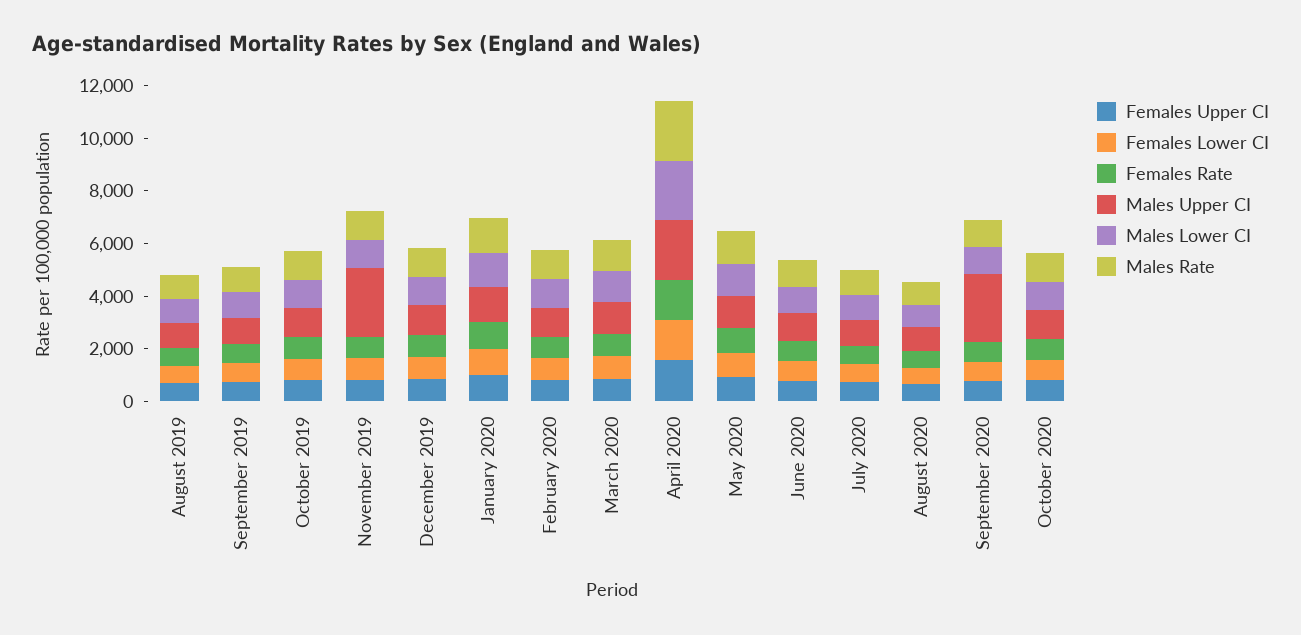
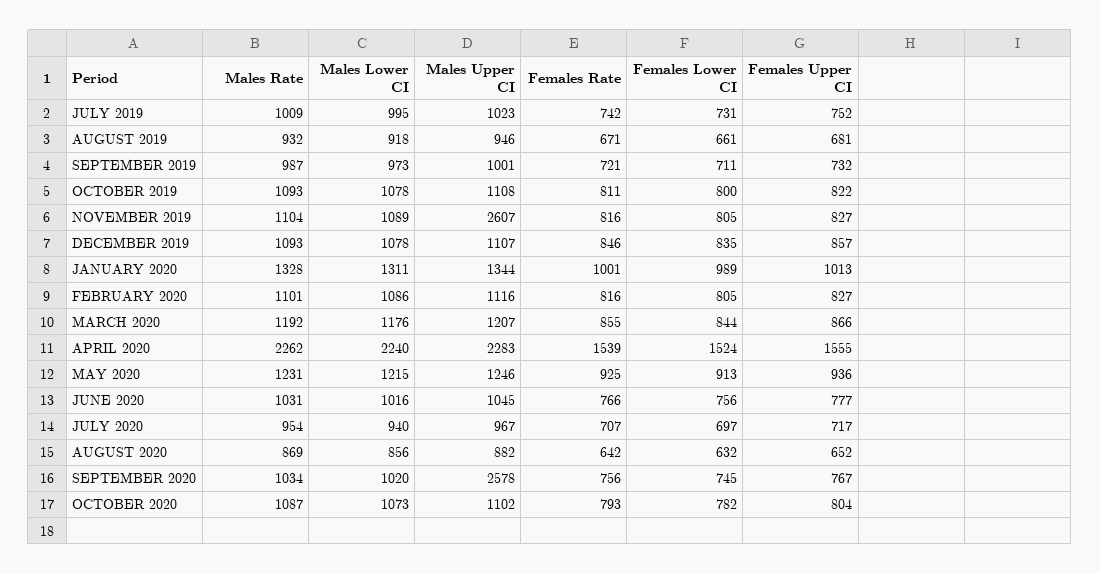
  {
    "Females Upper CI": {
      "August 2019": 681,
      "September 2019": 732,
      "October 2019": 822,
      "November 2019": 827,
      "December 2019": 857,
      "January 2020": 1013,
      "February 2020": 827,
      "March 2020": 866,
      "April 2020": 1555,
      "May 2020": 936,
      "June 2020": 777,
      "July 2020": 717,
      "August 2020": 652,
      "September 2020": 767,
-     "October 2020": 804
+     "October 2020": 804,
+     "JULY 2019": 752
    },
    "Females Lower CI": {
      "August 2019": 661,
      "September 2019": 711,
      "October 2019": 800,
      "November 2019": 805,
      "December 2019": 835,
      "January 2020": 989,
      "February 2020": 805,
      "March 2020": 844,
      "April 2020": 1524,
      "May 2020": 913,
      "June 2020": 756,
      "July 2020": 697,
      "August 2020": 632,
      "September 2020": 745,
-     "October 2020": 782
+     "October 2020": 782,
+     "JULY 2019": 731
    },
    "Females Rate": {
      "August 2019": 671,
      "September 2019": 721,
      "October 2019": 811,
      "November 2019": 816,
      "December 2019": 846,
      "January 2020": 1001,
      "February 2020": 816,
      "March 2020": 855,
      "April 2020": 1539,
      "May 2020": 925,
      "June 2020": 766,
      "July 2020": 707,
      "August 2020": 642,
      "September 2020": 756,
-     "October 2020": 793
+     "October 2020": 793,
+     "JULY 2019": 742
    },
    "Males Upper CI": {
      "August 2019": 946,
      "September 2019": 1001,
      "October 2019": 1108,
      "November 2019": 2607,
      "December 2019": 1107,
      "January 2020": 1344,
      "February 2020": 1116,
      "March 2020": 1207,
      "April 2020": 2283,
      "May 2020": 1246,
      "June 2020": 1045,
      "July 2020": 967,
      "August 2020": 882,
      "September 2020": 2578,
-     "October 2020": 1102
+     "October 2020": 1102,
+     "JULY 2019": 1023
    },
    "Males Lower CI": {
      "August 2019": 918,
      "September 2019": 973,
      "October 2019": 1078,
      "November 2019": 1089,
      "December 2019": 1078,
      "January 2020": 1311,
      "February 2020": 1086,
      "March 2020": 1176,
      "April 2020": 2240,
      "May 2020": 1215,
      "June 2020": 1016,
      "July 2020": 940,
      "August 2020": 856,
      "September 2020": 1020,
-     "October 2020": 1073
+     "October 2020": 1073,
+     "JULY 2019": 995
    },
    "Males Rate": {
      "August 2019": 932,
      "September 2019": 987,
      "October 2019": 1093,
      "November 2019": 1104,
      "December 2019": 1093,
      "January 2020": 1328,
      "February 2020": 1101,
      "March 2020": 1192,
      "April 2020": 2262,
      "May 2020": 1231,
      "June 2020": 1031,
      "July 2020": 954,
      "August 2020": 869,
      "September 2020": 1034,
-     "October 2020": 1087
+     "October 2020": 1087,
+     "JULY 2019": 1009
    }
  }

